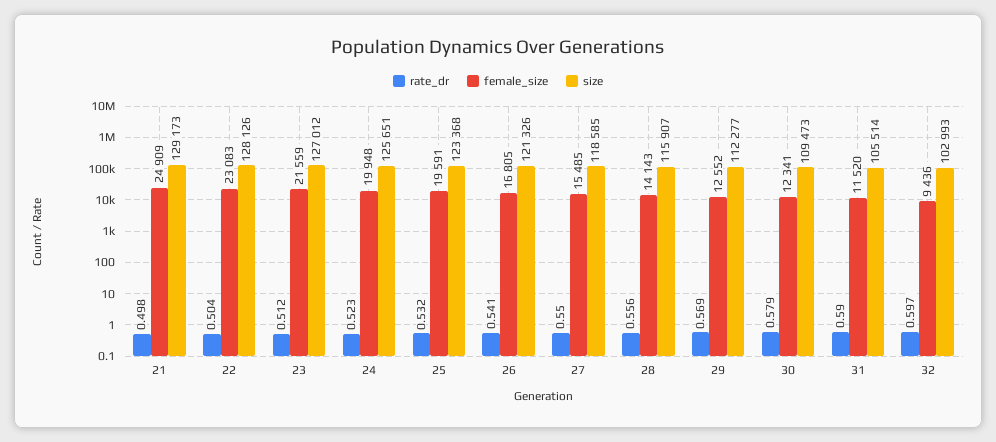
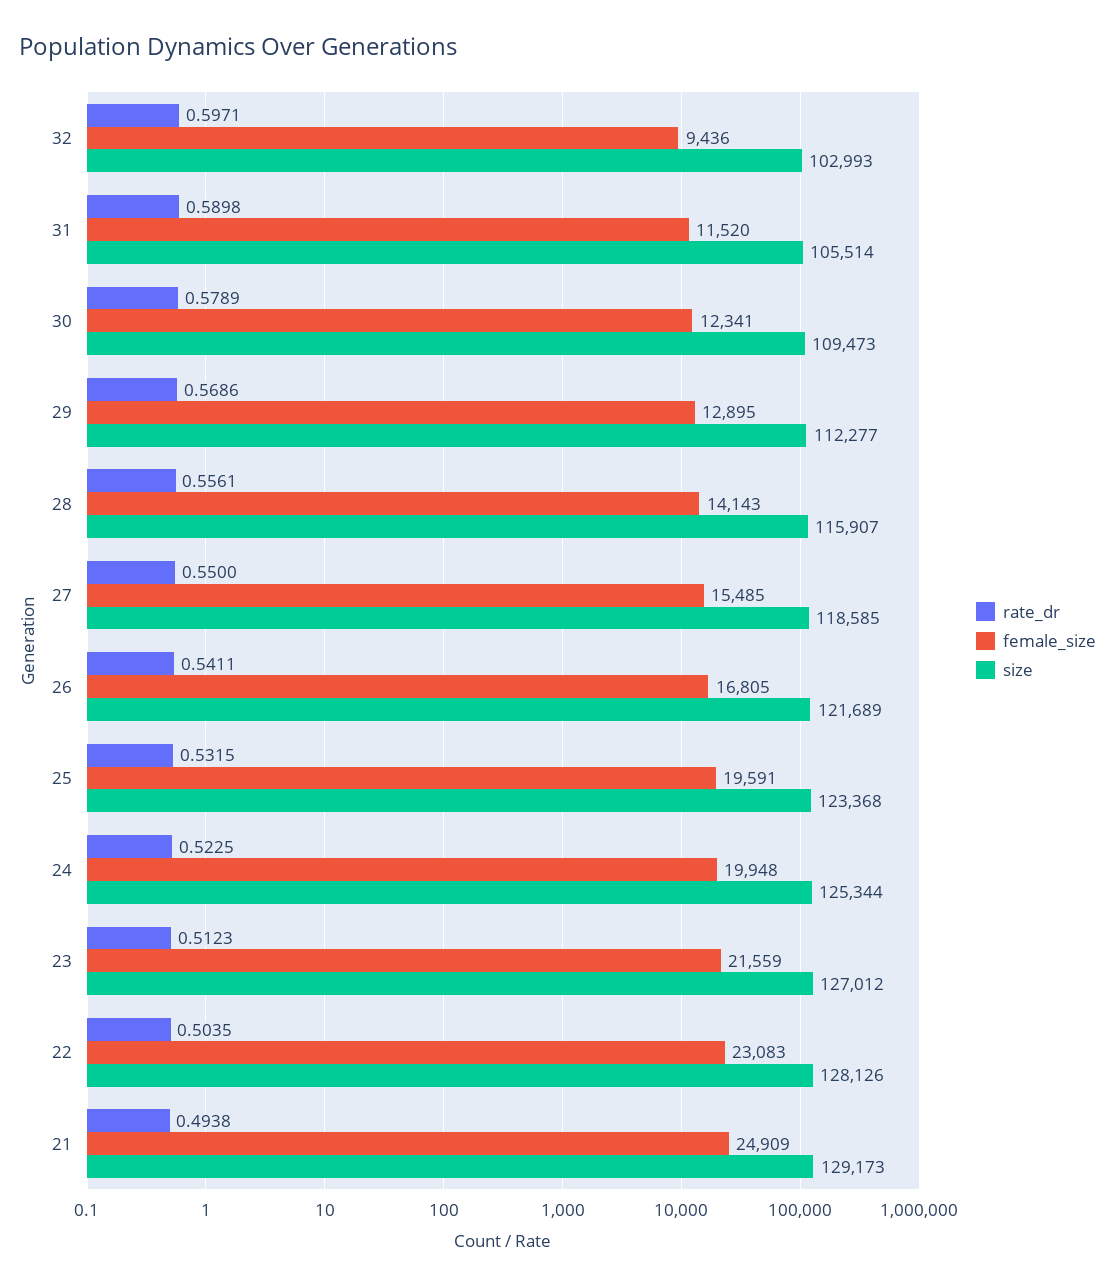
  {
    "rate_dr": {
-     "21": 0.498,
+     "21": 0.4938,
      "22": 0.5035,
      "23": 0.5123,
      "24": 0.5225,
      "25": 0.5315,
      "26": 0.5411,
      "27": 0.55,
      "28": 0.5561,
      "29": 0.5686,
      "30": 0.5789,
      "31": 0.5898,
      "32": 0.5971
    },
    "female_size": {
      "21": 24909,
      "22": 23083,
      "23": 21559,
      "24": 19948,
      "25": 19591,
      "26": 16805,
      "27": 15485,
      "28": 14143,
-     "29": 12552,
+     "29": 12895,
      "30": 12341,
      "31": 11520,
      "32": 9436
    },
    "size": {
      "21": 129173,
      "22": 128126,
      "23": 127012,
-     "24": 125651,
+     "24": 125344,
      "25": 123368,
-     "26": 121326,
+     "26": 121689,
      "27": 118585,
      "28": 115907,
      "29": 112277,
      "30": 109473,
      "31": 105514,
      "32": 102993
    }
  }

